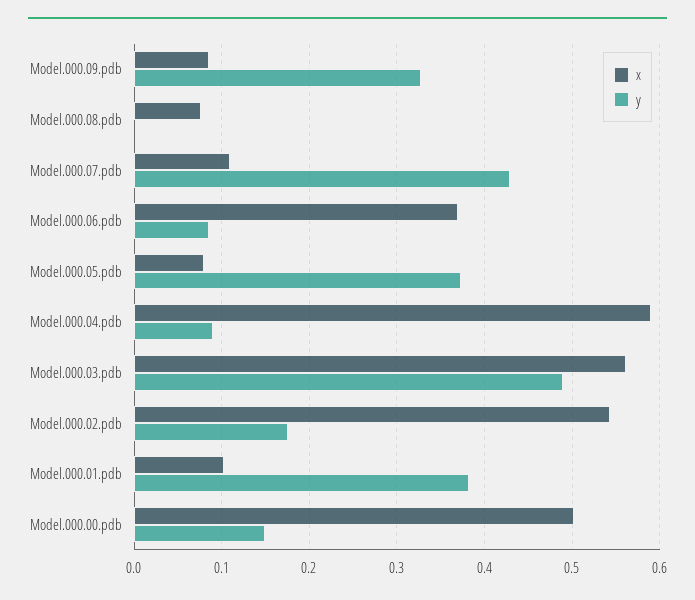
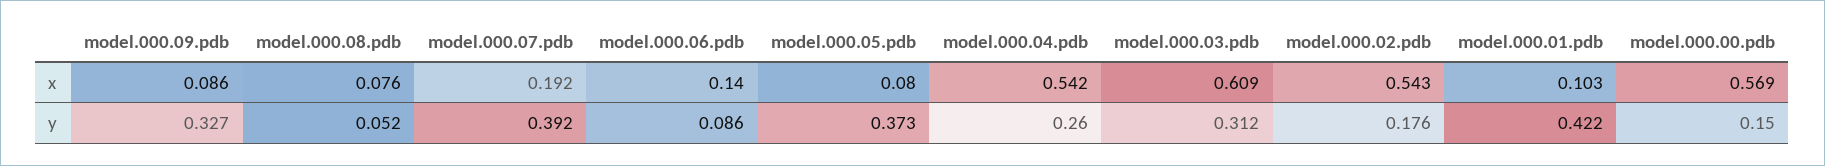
  {
    "x": {
      "Model.000.09.pdb": 0.086,
      "Model.000.08.pdb": 0.076,
-     "Model.000.07.pdb": 0.11,
+     "Model.000.07.pdb": 0.192,
-     "Model.000.06.pdb": 0.37,
+     "Model.000.06.pdb": 0.14,
      "Model.000.05.pdb": 0.08,
-     "Model.000.04.pdb": 0.59,
+     "Model.000.04.pdb": 0.542,
-     "Model.000.03.pdb": 0.56,
+     "Model.000.03.pdb": 0.609,
      "Model.000.02.pdb": 0.543,
      "Model.000.01.pdb": 0.103,
-     "Model.000.00.pdb": 0.5
+     "Model.000.00.pdb": 0.569
    },
    "y": {
      "Model.000.09.pdb": 0.327,
-     "Model.000.08.pdb": 0,
+     "Model.000.08.pdb": 0.052,
-     "Model.000.07.pdb": 0.43,
+     "Model.000.07.pdb": 0.392,
      "Model.000.06.pdb": 0.086,
      "Model.000.05.pdb": 0.373,
-     "Model.000.04.pdb": 0.09,
+     "Model.000.04.pdb": 0.26,
-     "Model.000.03.pdb": 0.49,
+     "Model.000.03.pdb": 0.312,
      "Model.000.02.pdb": 0.176,
-     "Model.000.01.pdb": 0.38,
+     "Model.000.01.pdb": 0.422,
      "Model.000.00.pdb": 0.15
    }
  }

